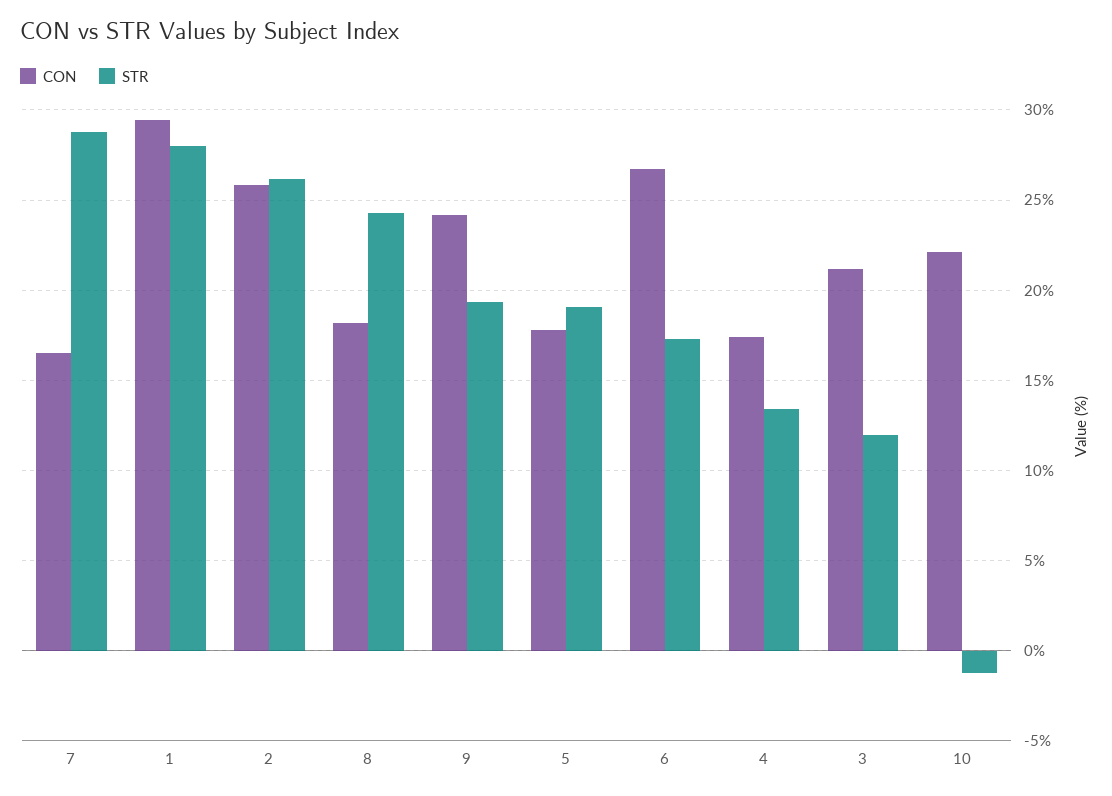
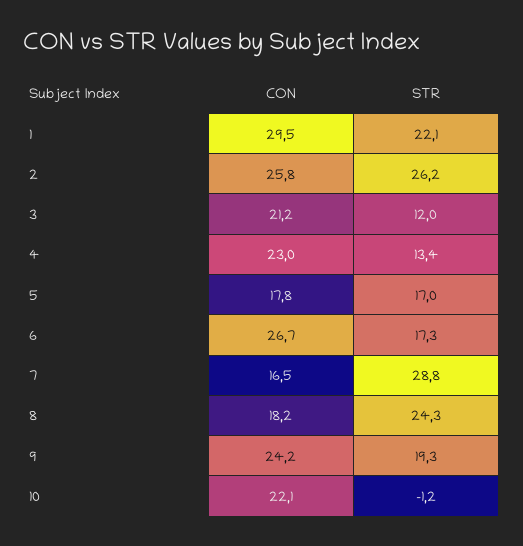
  {
    "CON": {
      "7": 16.5,
      "1": 29.5,
      "2": 25.8,
      "8": 18.2,
      "9": 24.2,
      "5": 17.8,
      "6": 26.7,
-     "4": 17.5,
+     "4": 23,
      "3": 21.2,
      "10": 22.1
    },
    "STR": {
      "7": 28.8,
-     "1": 28,
+     "1": 22.1,
      "2": 26.2,
      "8": 24.3,
      "9": 19.3,
-     "5": 19,
+     "5": 17,
      "6": 17.3,
      "4": 13.4,
      "3": 12,
      "10": -1.2
    }
  }

